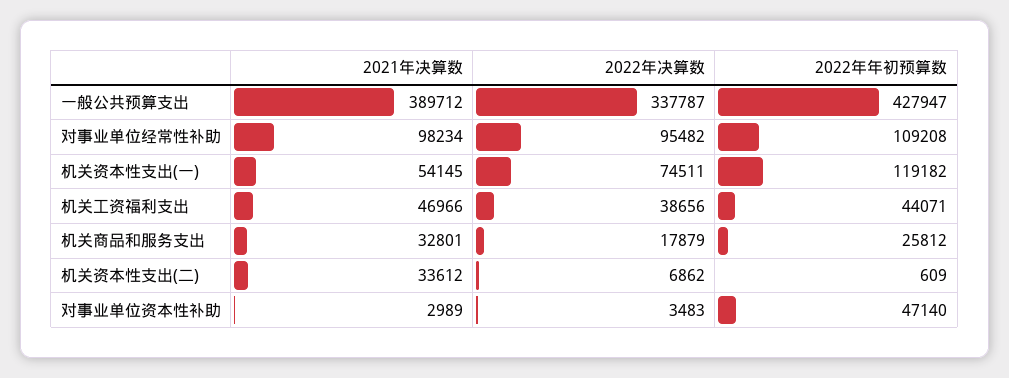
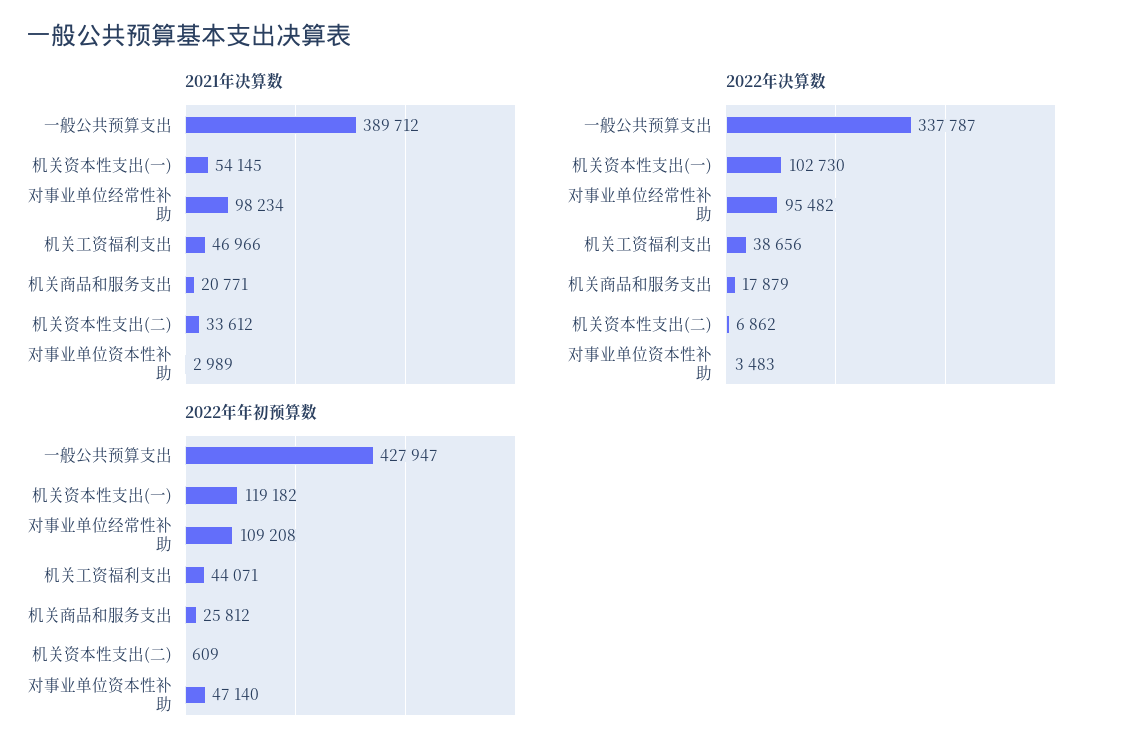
  {
    "2021年决算数": {
      "一般公共预算支出": 389712,
      "对事业单位经常性补助": 98234,
      "机关资本性支出(一)": 54145,
      "机关工资福利支出": 46966,
-     "机关商品和服务支出": 32801,
+     "机关商品和服务支出": 20771,
      "机关资本性支出(二)": 33612,
      "对事业单位资本性补助": 2989
    },
    "2022年决算数": {
      "一般公共预算支出": 337787,
      "对事业单位经常性补助": 95482,
-     "机关资本性支出(一)": 74511,
+     "机关资本性支出(一)": 102730,
      "机关工资福利支出": 38656,
      "机关商品和服务支出": 17879,
      "机关资本性支出(二)": 6862,
      "对事业单位资本性补助": 3483
    },
    "2022年年初预算数": {
      "一般公共预算支出": 427947,
      "对事业单位经常性补助": 109208,
      "机关资本性支出(一)": 119182,
      "机关工资福利支出": 44071,
      "机关商品和服务支出": 25812,
      "机关资本性支出(二)": 609,
      "对事业单位资本性补助": 47140
    }
  }

